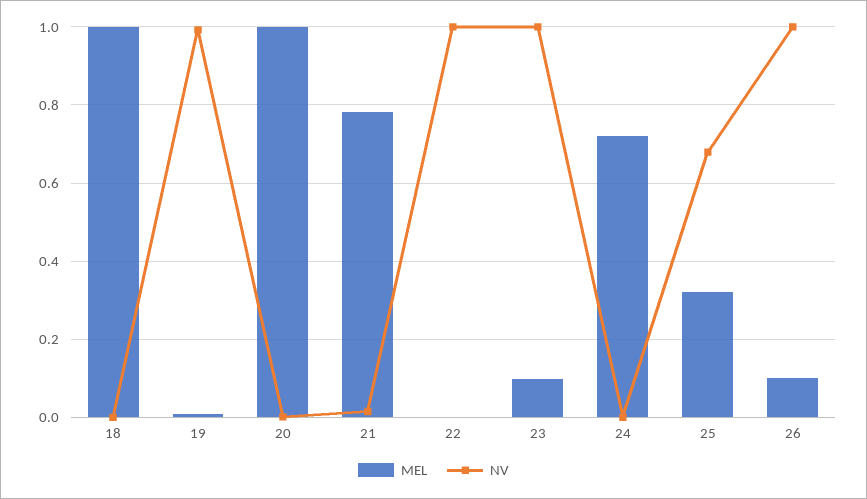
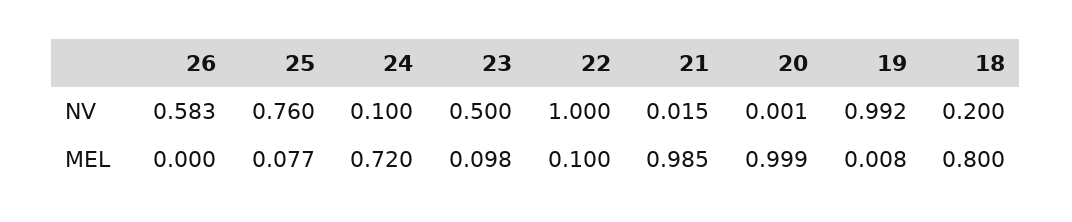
  {
    "MEL": {
-     "18": 1,
+     "18": 0.8,
      "19": 0.008,
      "20": 0.999,
-     "21": 0.78,
+     "21": 0.985,
-     "22": 0,
+     "22": 0.1,
      "23": 0.098,
      "24": 0.72,
-     "25": 0.32,
+     "25": 0.077,
-     "26": 0.1
+     "26": 0
    },
    "NV": {
-     "18": 0,
+     "18": 0.2,
      "19": 0.992,
      "20": 0.001,
      "21": 0.015,
      "22": 1,
-     "23": 1,
+     "23": 0.5,
-     "24": 0,
+     "24": 0.1,
-     "25": 0.68,
+     "25": 0.76,
-     "26": 1
+     "26": 0.583
    }
  }

